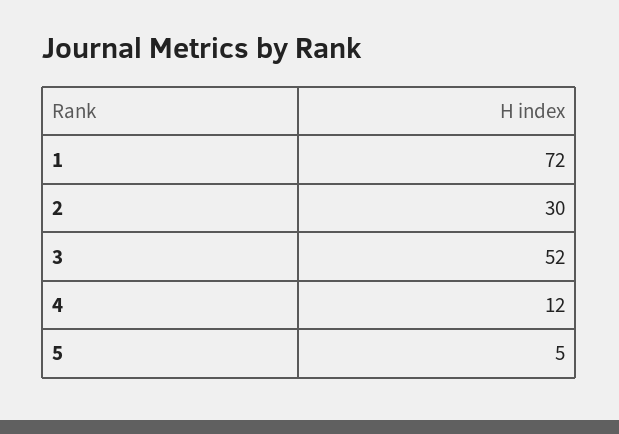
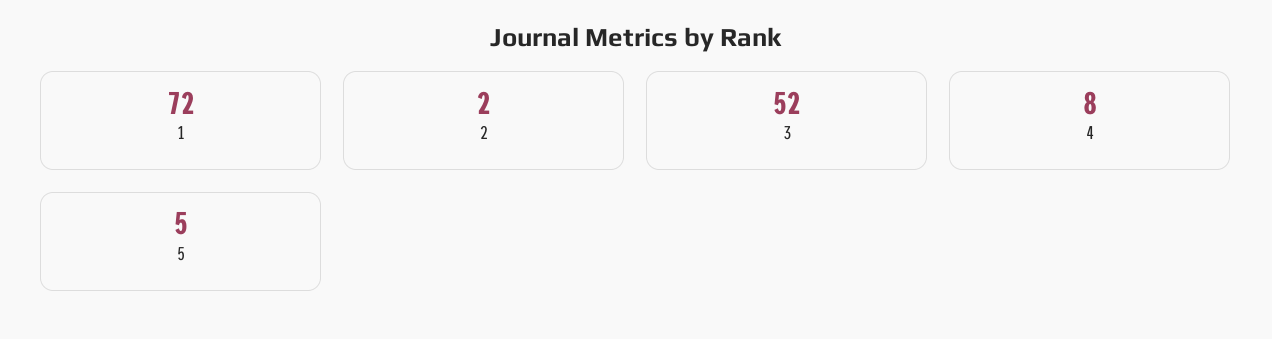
  {
    "1": 72,
-   "2": 30,
+   "2": 2,
    "3": 52,
-   "4": 12,
+   "4": 8,
    "5": 5
  }

